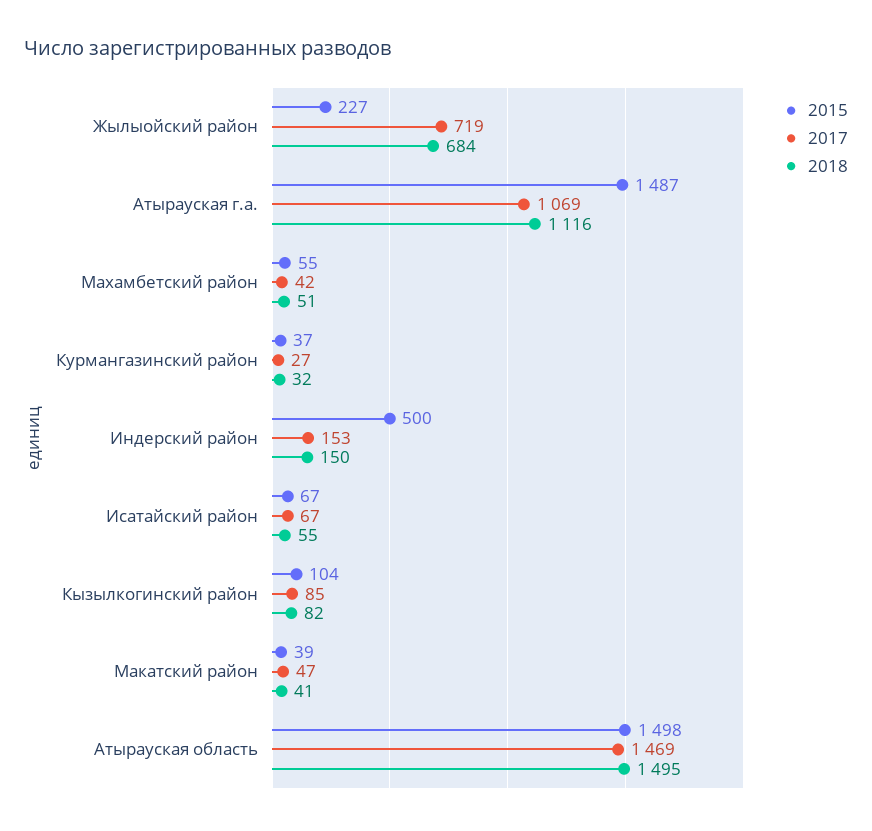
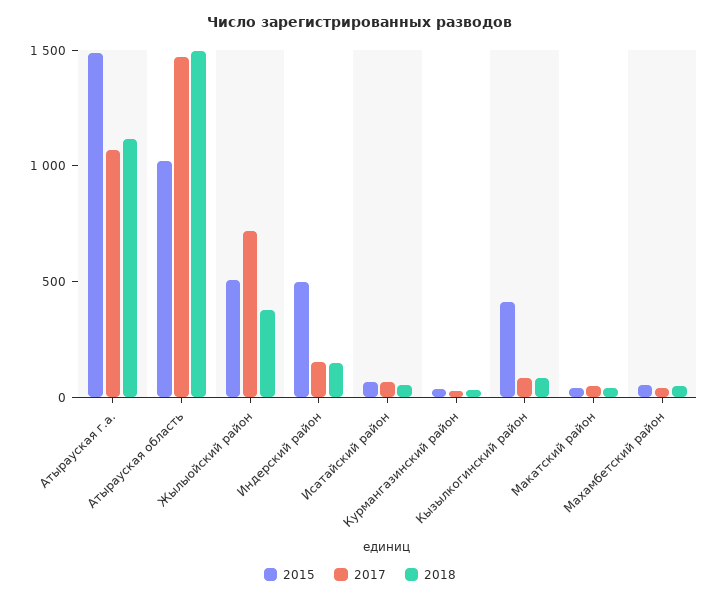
  {
    "2015": {
-     "Жылыойский район": 227,
+     "Жылыойский район": 500,
      "Атырауская г.а.": 1487,
      "Махамбетский район": 55,
      "Курмангазинский район": 37,
      "Индерский район": 500,
      "Исатайский район": 67,
-     "Кызылкогинский район": 104,
+     "Кызылкогинский район": 400,
      "Макатский район": 39,
-     "Атырауская область": 1498
+     "Атырауская область": 1000
    },
    "2017": {
      "Жылыойский район": 719,
      "Атырауская г.а.": 1069,
      "Махамбетский район": 42,
      "Курмангазинский район": 27,
      "Индерский район": 153,
      "Исатайский район": 67,
      "Кызылкогинский район": 85,
      "Макатский район": 47,
      "Атырауская область": 1469
    },
    "2018": {
-     "Жылыойский район": 684,
+     "Жылыойский район": 400,
      "Атырауская г.а.": 1116,
      "Махамбетский район": 51,
      "Курмангазинский район": 32,
      "Индерский район": 150,
      "Исатайский район": 55,
      "Кызылкогинский район": 82,
      "Макатский район": 41,
      "Атырауская область": 1495
    }
  }

